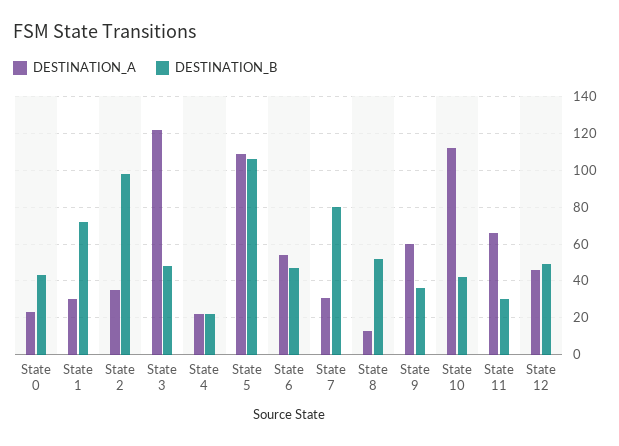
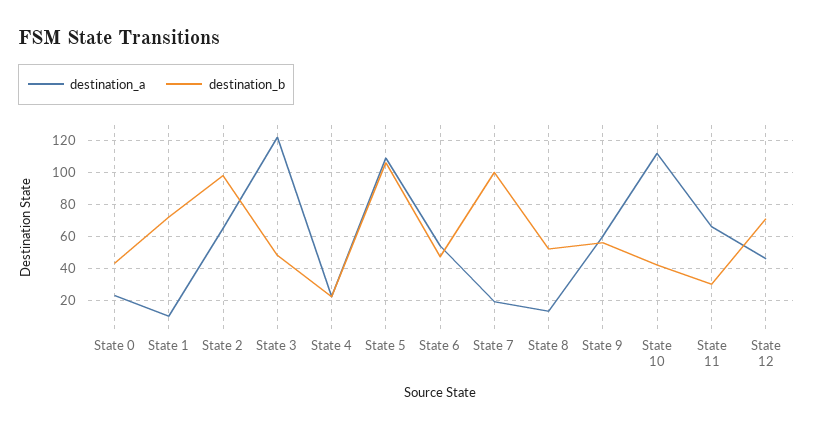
  {
    "DESTINATION_A": {
      "State 0": 25,
-     "State 1": 30,
+     "State 1": 10,
-     "State 2": 35,
+     "State 2": 65,
      "State 3": 120,
      "State 4": 20,
      "State 5": 110,
      "State 6": 55,
-     "State 7": 30,
+     "State 7": 20,
      "State 8": 15,
      "State 9": 60,
      "State 10": 110,
      "State 11": 65,
      "State 12": 45
    },
    "DESTINATION_B": {
      "State 0": 45,
      "State 1": 70,
      "State 2": 100,
      "State 3": 50,
      "State 4": 20,
      "State 5": 105,
      "State 6": 45,
-     "State 7": 80,
+     "State 7": 100,
      "State 8": 50,
-     "State 9": 35,
+     "State 9": 55,
      "State 10": 40,
      "State 11": 30,
-     "State 12": 50
+     "State 12": 70
    }
  }

